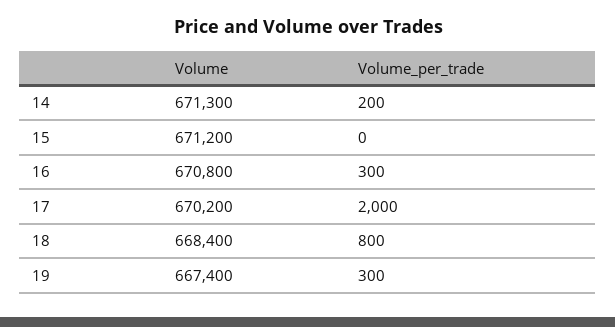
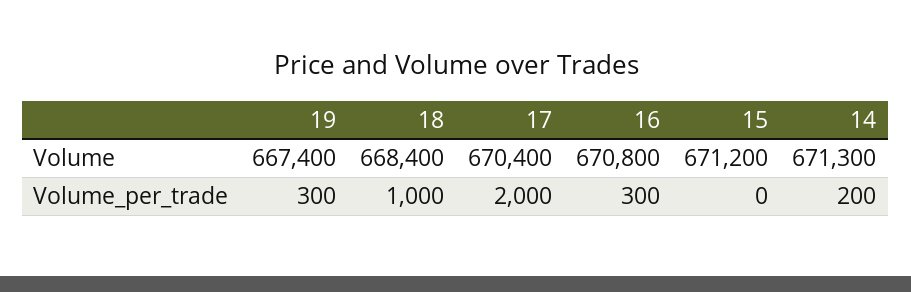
  {
    "Volume": {
      "14": 671300,
      "15": 671200,
      "16": 670800,
-     "17": 670200,
+     "17": 670400,
      "18": 668400,
      "19": 667400
    },
    "Volume_per_trade": {
      "14": 200,
      "15": 0,
      "16": 300,
      "17": 2000,
-     "18": 800,
+     "18": 1000,
      "19": 300
    }
  }

